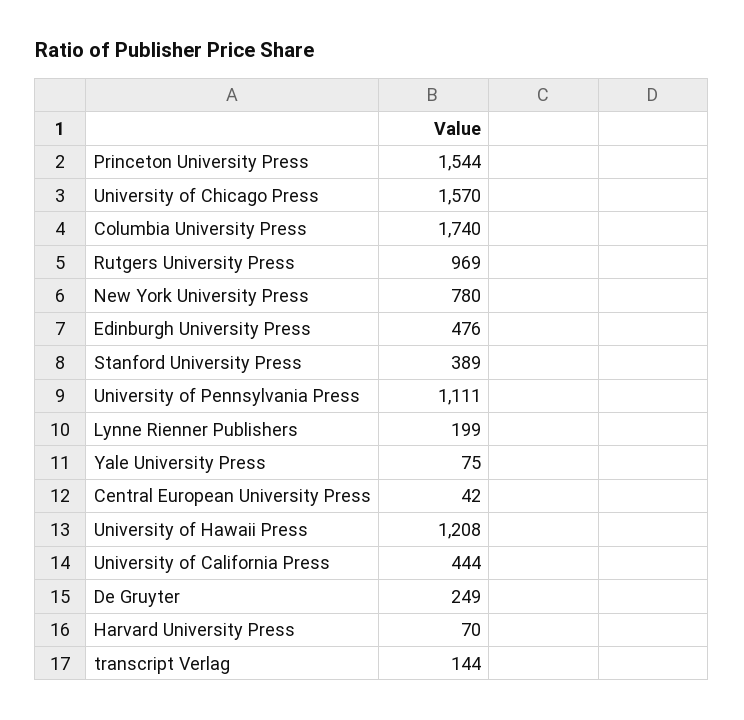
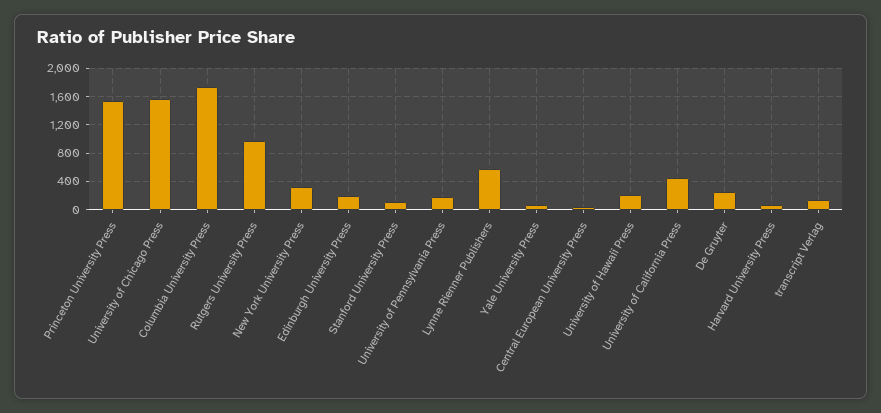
  {
    "Princeton University Press": 1544,
    "University of Chicago Press": 1570,
    "Columbia University Press": 1740,
    "Rutgers University Press": 969,
-   "New York University Press": 780,
+   "New York University Press": 300,
-   "Edinburgh University Press": 476,
+   "Edinburgh University Press": 200,
-   "Stanford University Press": 389,
+   "Stanford University Press": 100,
-   "University of Pennsylvania Press": 1111,
+   "University of Pennsylvania Press": 200,
-   "Lynne Rienner Publishers": 199,
+   "Lynne Rienner Publishers": 600,
    "Yale University Press": 75,
    "Central European University Press": 42,
-   "University of Hawaii Press": 1208,
+   "University of Hawaii Press": 200,
    "University of California Press": 444,
    "De Gruyter": 249,
    "Harvard University Press": 70,
    "transcript Verlag": 144
  }

